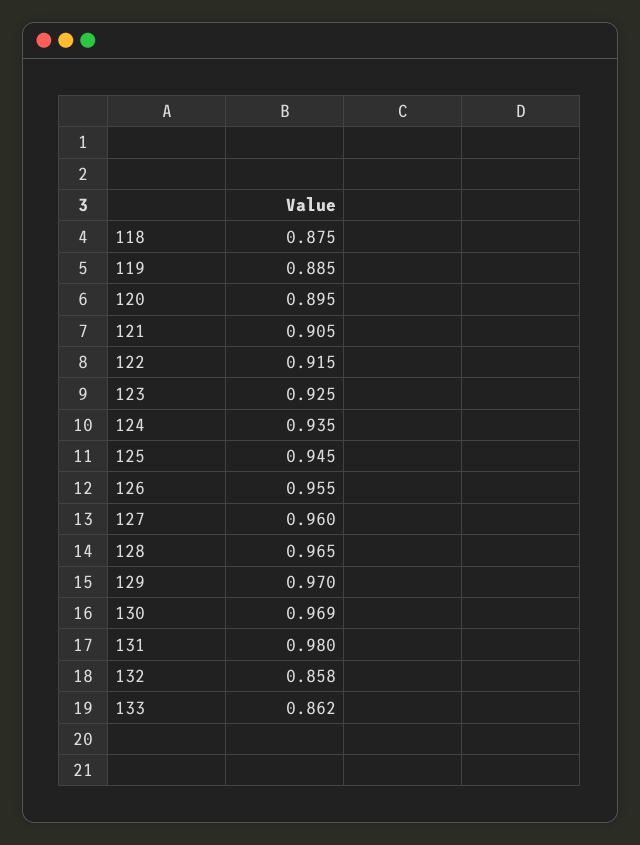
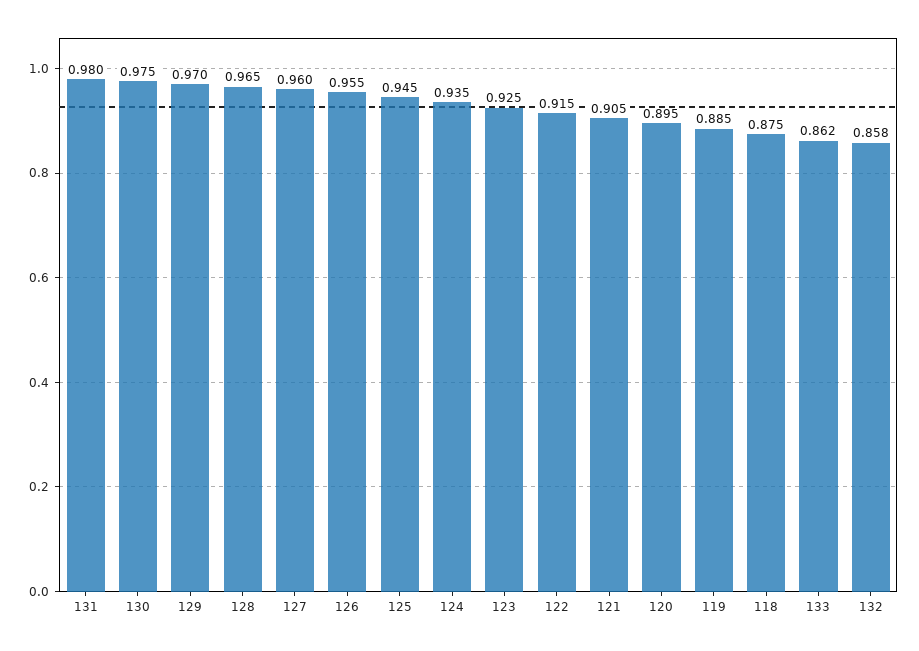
  {
    "118": 0.875,
    "119": 0.885,
    "120": 0.895,
    "121": 0.905,
    "122": 0.915,
    "123": 0.925,
    "124": 0.935,
    "125": 0.945,
    "126": 0.955,
    "127": 0.96,
    "128": 0.965,
    "129": 0.97,
-   "130": 0.969,
+   "130": 0.975,
    "131": 0.98,
    "132": 0.858,
    "133": 0.862
  }

